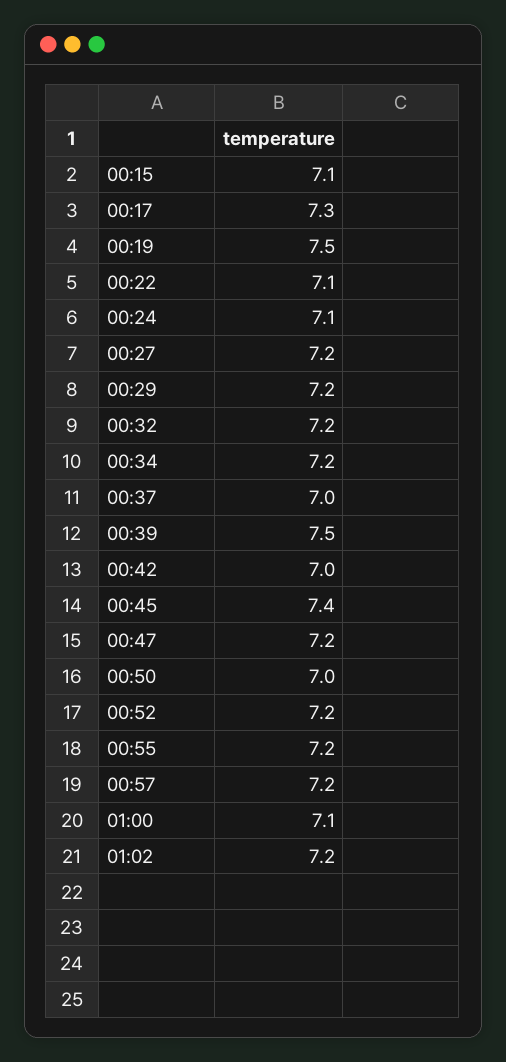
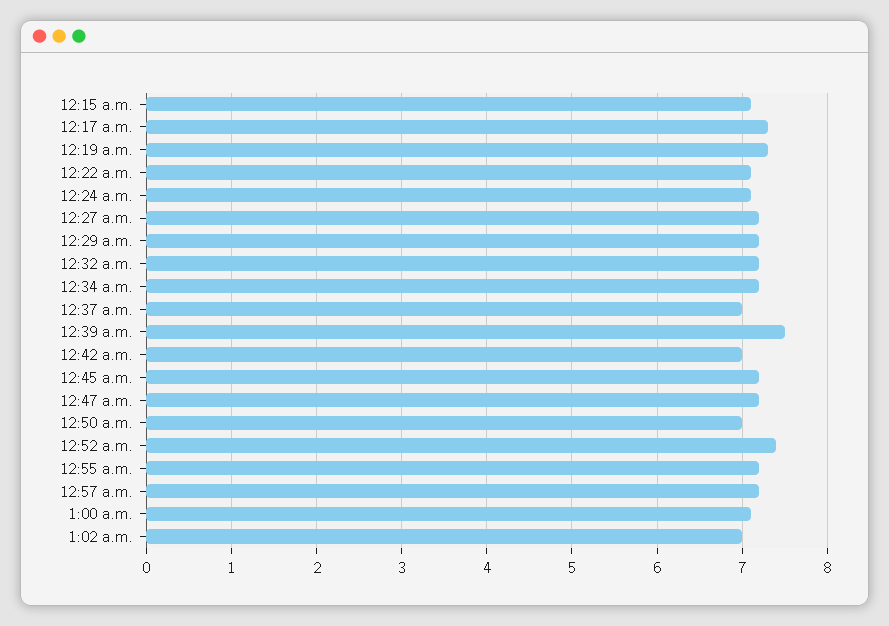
  {
    "00:15": 7.1,
    "00:17": 7.3,
-   "00:19": 7.5,
+   "00:19": 7.3,
    "00:22": 7.1,
    "00:24": 7.1,
    "00:27": 7.2,
    "00:29": 7.2,
    "00:32": 7.2,
    "00:34": 7.2,
    "00:37": 7,
    "00:39": 7.5,
    "00:42": 7,
-   "00:45": 7.4,
+   "00:45": 7.2,
    "00:47": 7.2,
    "00:50": 7,
-   "00:52": 7.2,
+   "00:52": 7.4,
    "00:55": 7.2,
    "00:57": 7.2,
    "01:00": 7.1,
-   "01:02": 7.2
+   "01:02": 7
  }

